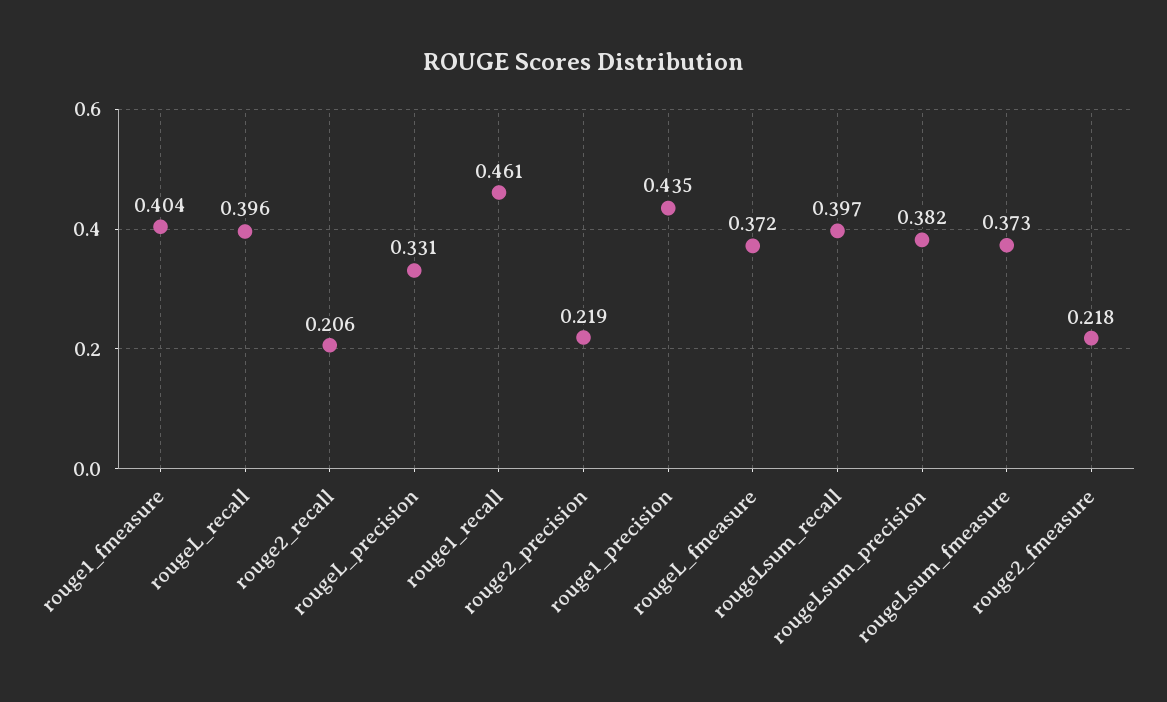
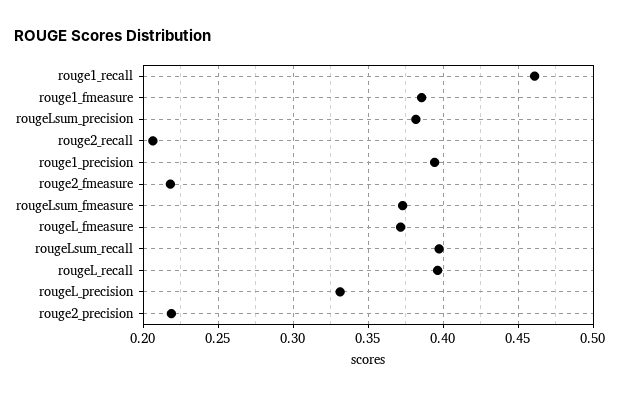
  {
-   "rouge1_fmeasure": 0.404,
+   "rouge1_fmeasure": 0.385,
    "rougeL_recall": 0.396,
    "rouge2_recall": 0.206,
    "rougeL_precision": 0.331,
    "rouge1_recall": 0.461,
    "rouge2_precision": 0.219,
-   "rouge1_precision": 0.435,
+   "rouge1_precision": 0.395,
    "rougeL_fmeasure": 0.372,
    "rougeLsum_recall": 0.397,
    "rougeLsum_precision": 0.382,
    "rougeLsum_fmeasure": 0.373,
    "rouge2_fmeasure": 0.218
  }

